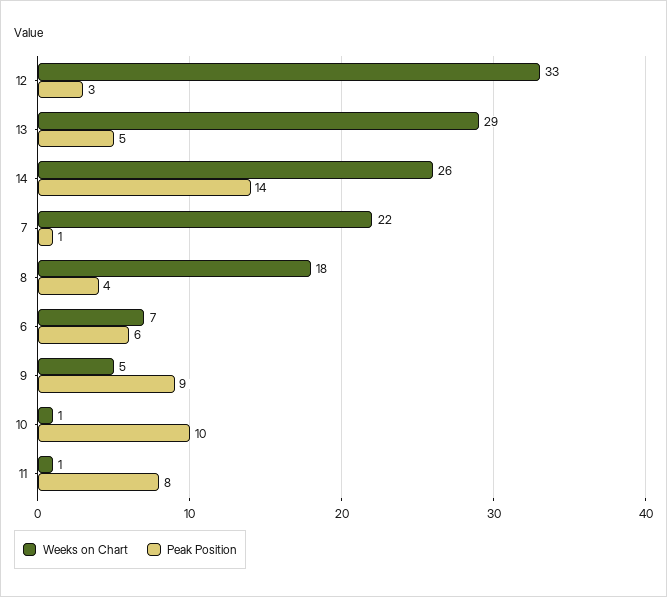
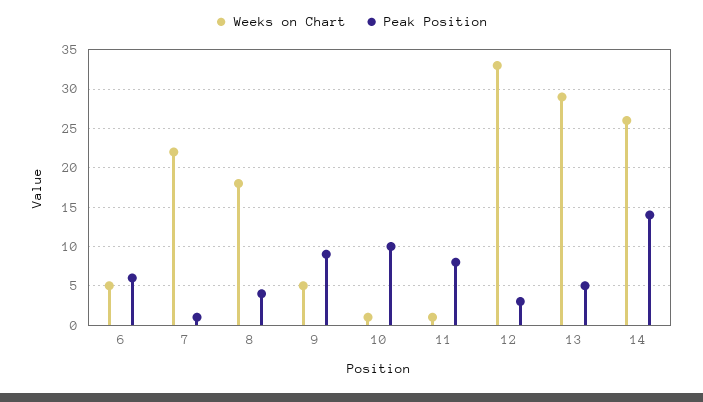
  {
    "Weeks on Chart": {
      "12": 33,
      "13": 29,
      "14": 26,
      "7": 22,
      "8": 18,
-     "6": 7,
+     "6": 5,
      "9": 5,
      "10": 1,
      "11": 1
    },
    "Peak Position": {
      "12": 3,
      "13": 5,
      "14": 14,
      "7": 1,
      "8": 4,
      "6": 6,
      "9": 9,
      "10": 10,
      "11": 8
    }
  }

